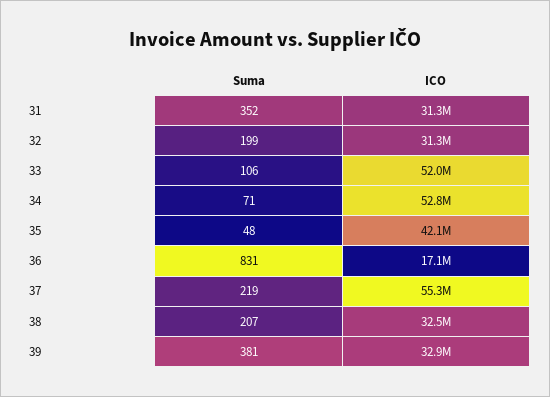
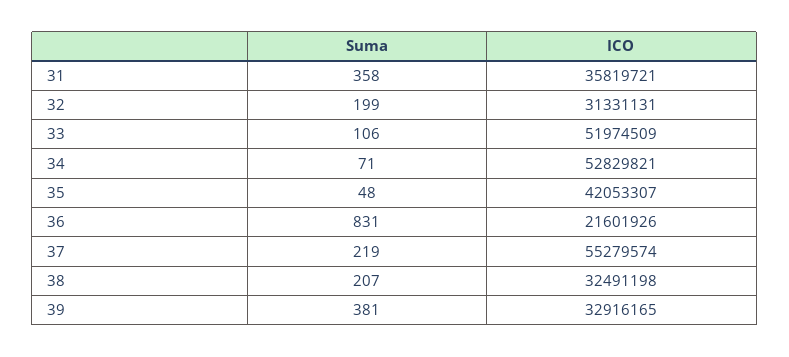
  {
    "Suma": {
-     "31": 352,
+     "31": 358,
      "32": 199,
      "33": 106,
      "34": 71,
      "35": 48,
      "36": 831,
      "37": 219,
      "38": 207,
      "39": 381
    },
    "ICO": {
-     "31": 31300000,
+     "31": 35819721,
      "32": 31331131,
      "33": 51974509,
      "34": 52829821,
      "35": 42053307,
-     "36": 17100000,
+     "36": 21601926,
      "37": 55279574,
      "38": 32491198,
      "39": 32916165
    }
  }

